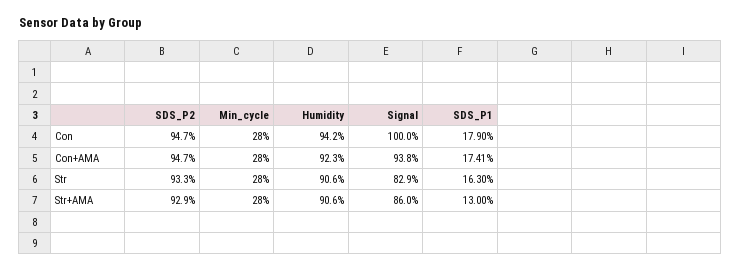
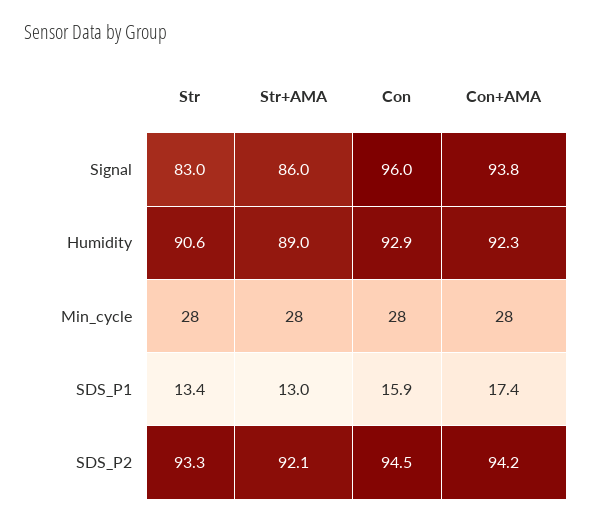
  {
    "SDS_P2": {
-     "Con": 94.7,
+     "Con": 94.5,
-     "Con+AMA": 94.7,
+     "Con+AMA": 94.2,
      "Str": 93.3,
-     "Str+AMA": 92.9
+     "Str+AMA": 92.1
    },
    "Min_cycle": {
      "Con": 28,
      "Con+AMA": 28,
      "Str": 28,
      "Str+AMA": 28
    },
    "Humidity": {
-     "Con": 94.2,
+     "Con": 92.9,
      "Con+AMA": 92.3,
      "Str": 90.6,
-     "Str+AMA": 90.6
+     "Str+AMA": 89
    },
    "Signal": {
-     "Con": 100,
+     "Con": 96,
      "Con+AMA": 93.8,
-     "Str": 82.9,
+     "Str": 83,
      "Str+AMA": 86
    },
    "SDS_P1": {
-     "Con": 17.9,
+     "Con": 15.9,
      "Con+AMA": 17.41,
-     "Str": 16.3,
+     "Str": 13.4,
      "Str+AMA": 13
    }
  }

